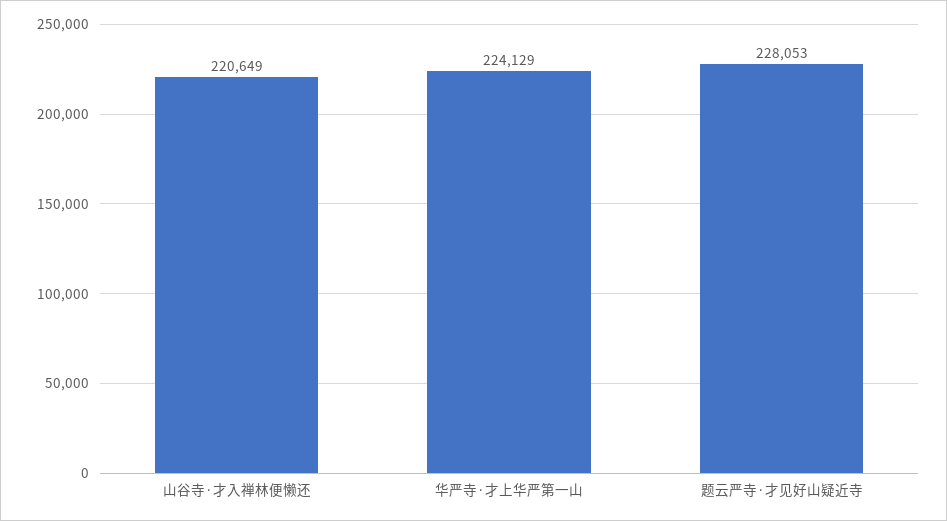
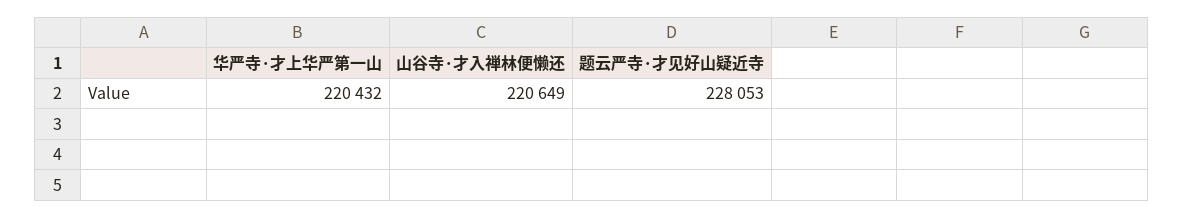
  {
    "山谷寺·才入禅林便懒还": 220649,
-   "华严寺·才上华严第一山": 224129,
+   "华严寺·才上华严第一山": 220432,
    "题云严寺·才见好山疑近寺": 228053
  }

